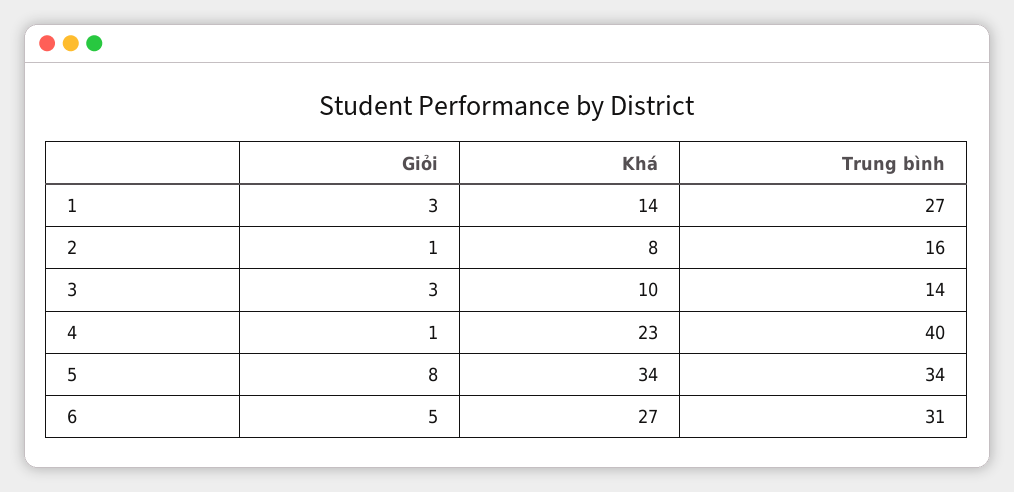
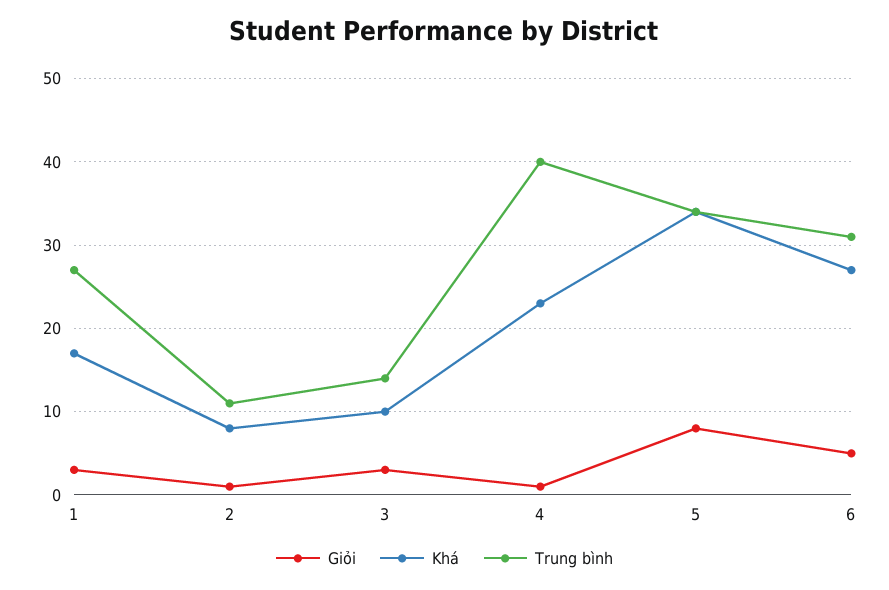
  {
    "Giỏi": {
      "1": 3,
      "2": 1,
      "3": 3,
      "4": 1,
      "5": 8,
      "6": 5
    },
    "Khá": {
-     "1": 14,
+     "1": 17,
      "2": 8,
      "3": 10,
      "4": 23,
      "5": 34,
      "6": 27
    },
    "Trung bình": {
      "1": 27,
-     "2": 16,
+     "2": 11,
      "3": 14,
      "4": 40,
      "5": 34,
      "6": 31
    }
  }

